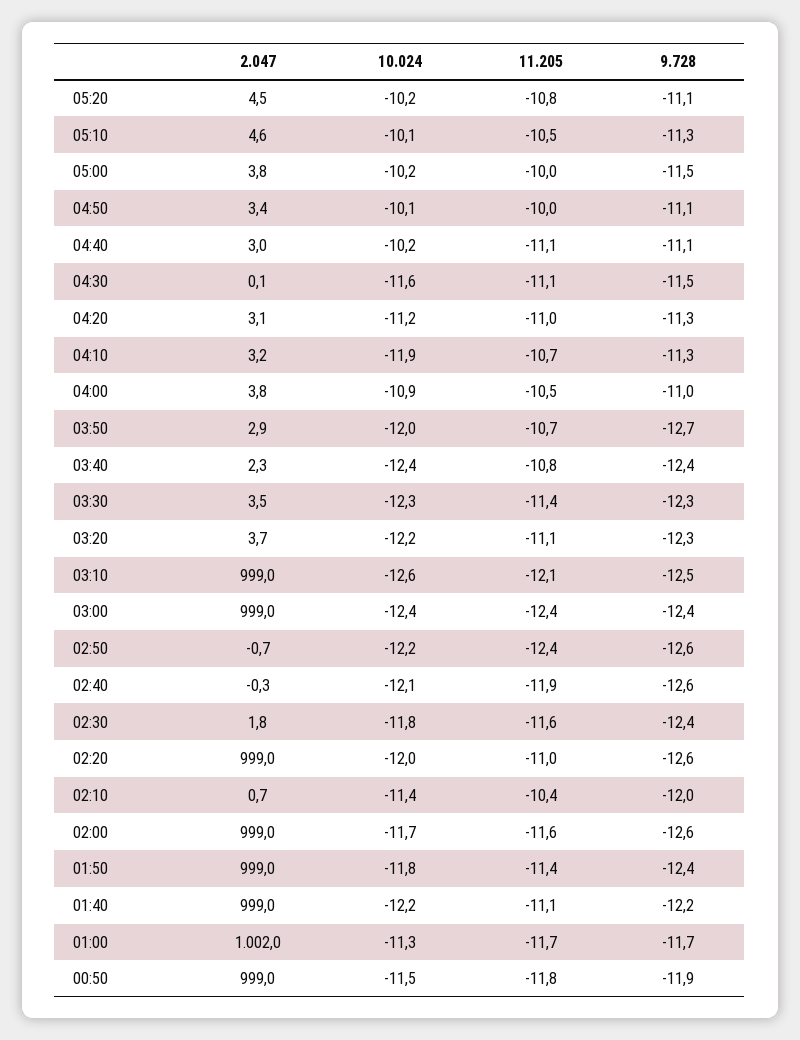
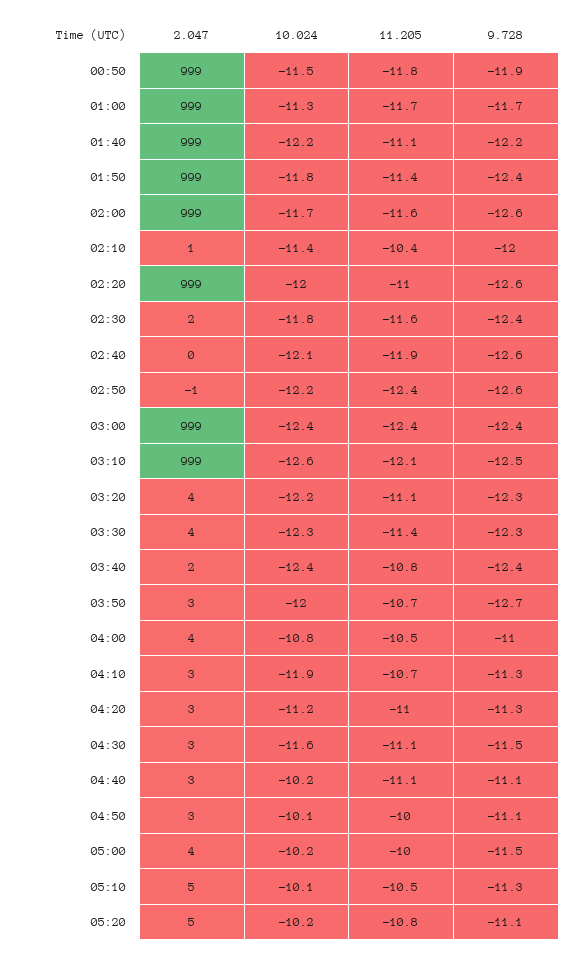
  {
    "2.047": {
      "05:20": 4.5,
      "05:10": 4.6,
      "05:00": 3.8,
      "04:50": 3.4,
      "04:40": 3,
-     "04:30": 0.1,
+     "04:30": 3,
      "04:20": 3.1,
      "04:10": 3.2,
      "04:00": 3.8,
      "03:50": 2.9,
      "03:40": 2.3,
      "03:30": 3.5,
      "03:20": 3.7,
      "03:10": 999,
      "03:00": 999,
      "02:50": -0.7,
      "02:40": -0.3,
      "02:30": 1.8,
      "02:20": 999,
      "02:10": 0.7,
      "02:00": 999,
      "01:50": 999,
      "01:40": 999,
-     "01:00": 1002,
+     "01:00": 999,
      "00:50": 999
    },
    "10.024": {
      "05:20": -10.2,
      "05:10": -10.1,
      "05:00": -10.2,
      "04:50": -10.1,
      "04:40": -10.2,
      "04:30": -11.6,
      "04:20": -11.2,
      "04:10": -11.9,
-     "04:00": -10.9,
+     "04:00": -10.8,
      "03:50": -12,
      "03:40": -12.4,
      "03:30": -12.3,
      "03:20": -12.2,
      "03:10": -12.6,
      "03:00": -12.4,
      "02:50": -12.2,
      "02:40": -12.1,
      "02:30": -11.8,
      "02:20": -12,
      "02:10": -11.4,
      "02:00": -11.7,
      "01:50": -11.8,
      "01:40": -12.2,
      "01:00": -11.3,
      "00:50": -11.5
    },
    "11.205": {
      "05:20": -10.8,
      "05:10": -10.5,
      "05:00": -10,
      "04:50": -10,
      "04:40": -11.1,
      "04:30": -11.1,
      "04:20": -11,
      "04:10": -10.7,
      "04:00": -10.5,
      "03:50": -10.7,
      "03:40": -10.8,
      "03:30": -11.4,
      "03:20": -11.1,
      "03:10": -12.1,
      "03:00": -12.4,
      "02:50": -12.4,
      "02:40": -11.9,
      "02:30": -11.6,
      "02:20": -11,
      "02:10": -10.4,
      "02:00": -11.6,
      "01:50": -11.4,
      "01:40": -11.1,
      "01:00": -11.7,
      "00:50": -11.8
    },
    "9.728": {
      "05:20": -11.1,
      "05:10": -11.3,
      "05:00": -11.5,
      "04:50": -11.1,
      "04:40": -11.1,
      "04:30": -11.5,
      "04:20": -11.3,
      "04:10": -11.3,
      "04:00": -11,
      "03:50": -12.7,
      "03:40": -12.4,
      "03:30": -12.3,
      "03:20": -12.3,
      "03:10": -12.5,
      "03:00": -12.4,
      "02:50": -12.6,
      "02:40": -12.6,
      "02:30": -12.4,
      "02:20": -12.6,
      "02:10": -12,
      "02:00": -12.6,
      "01:50": -12.4,
      "01:40": -12.2,
      "01:00": -11.7,
      "00:50": -11.9
    }
  }

